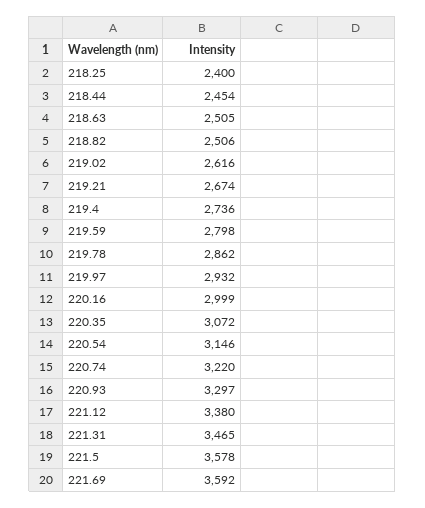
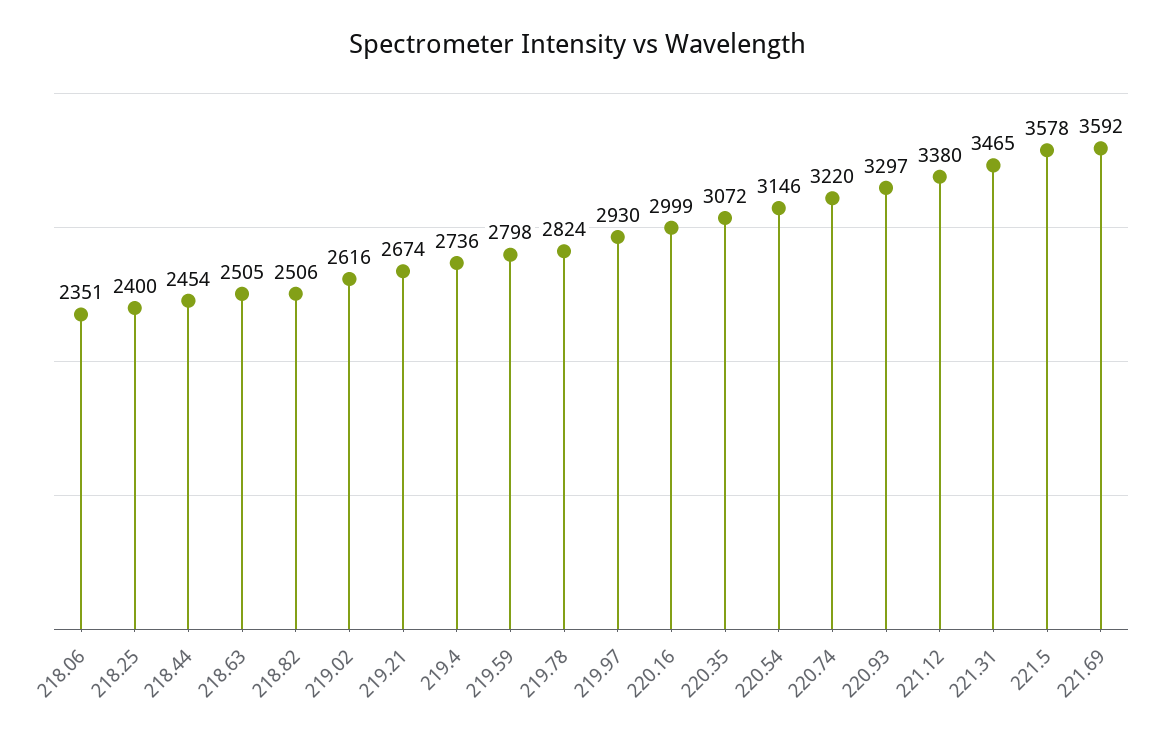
  {
    "218.25": 2400,
    "218.44": 2454,
    "218.63": 2505,
    "218.82": 2506,
    "219.02": 2616,
    "219.21": 2674,
    "219.4": 2736,
    "219.59": 2798,
-   "219.78": 2862,
+   "219.78": 2824,
-   "219.97": 2932,
+   "219.97": 2930,
    "220.16": 2999,
    "220.35": 3072,
    "220.54": 3146,
    "220.74": 3220,
    "220.93": 3297,
    "221.12": 3380,
    "221.31": 3465,
    "221.5": 3578,
-   "221.69": 3592
+   "221.69": 3592,
+   "218.06": 2351
  }

